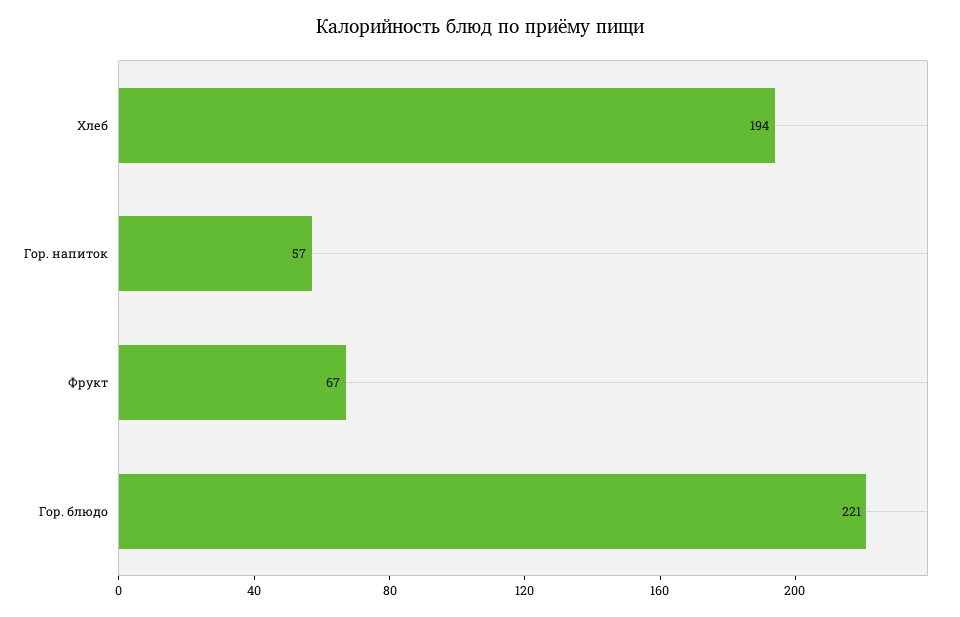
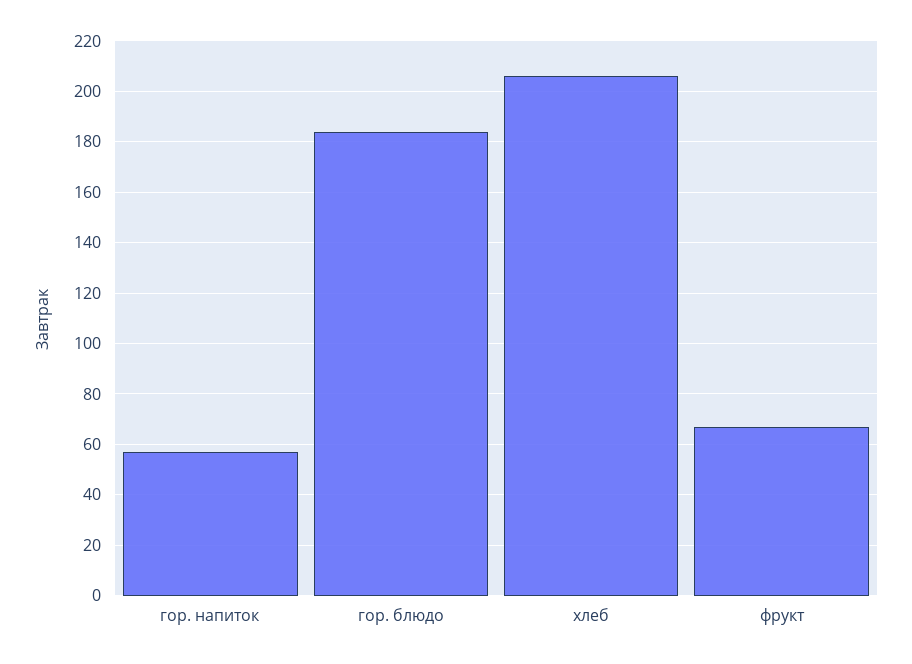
  {
-   "Хлеб": 194,
+   "Хлеб": 205,
    "Гор. напиток": 57,
    "Фрукт": 67,
-   "Гор. блюдо": 221
+   "Гор. блюдо": 185
  }

